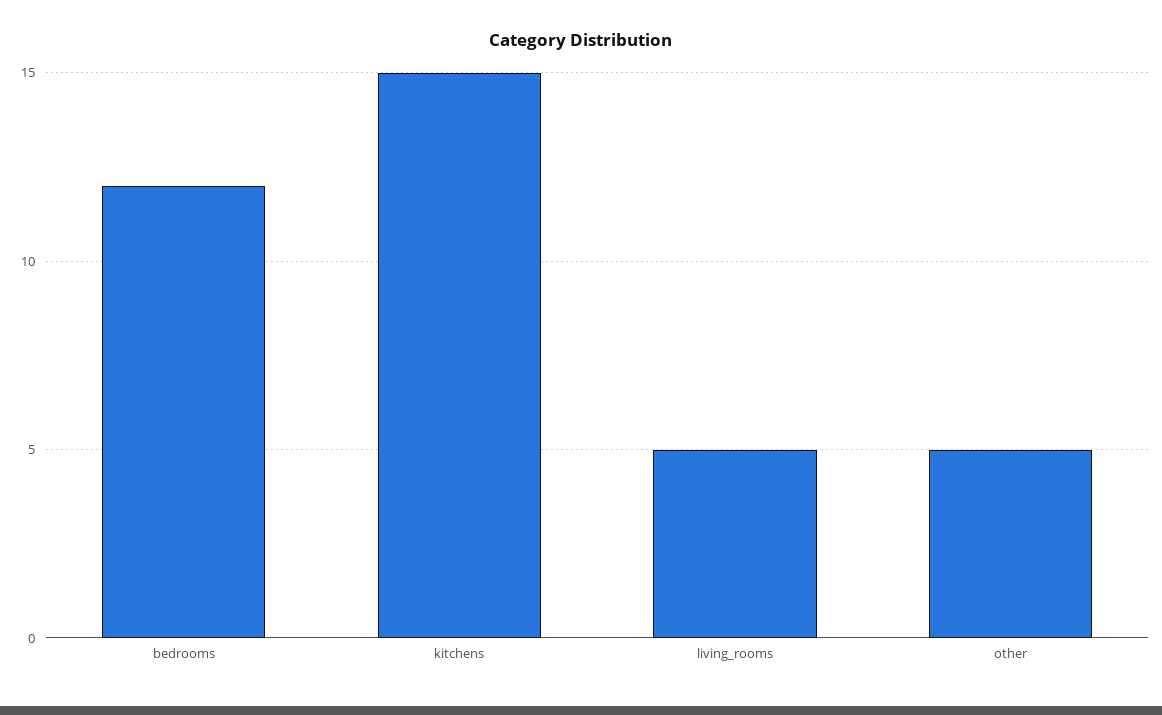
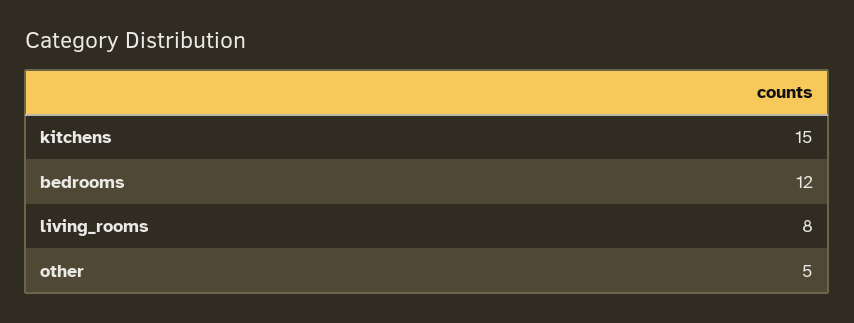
  {
    "bedrooms": 12,
    "kitchens": 15,
-   "living_rooms": 5,
+   "living_rooms": 8,
    "other": 5
  }

